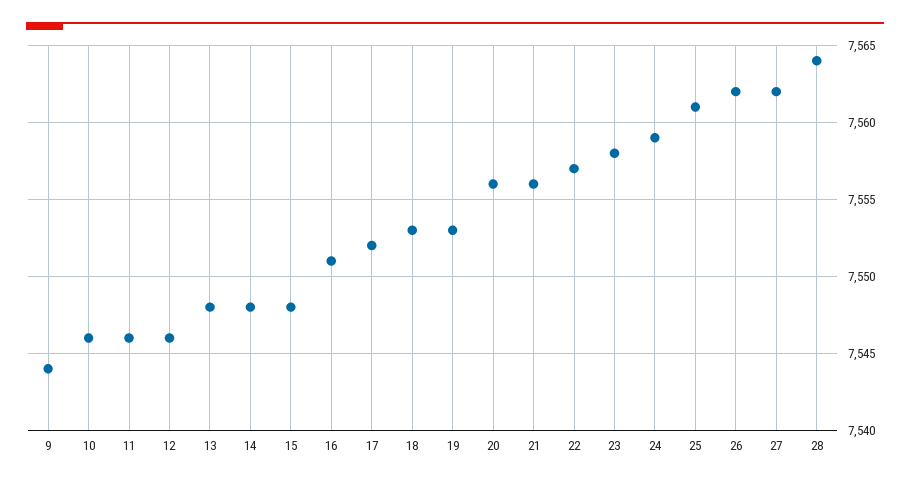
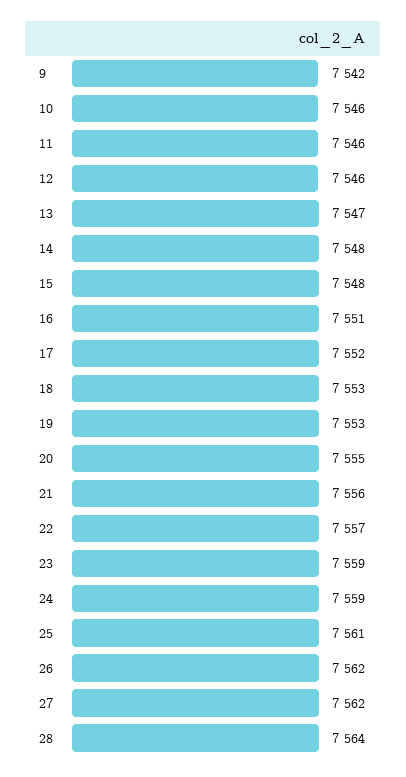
  {
-   "9": 7544,
+   "9": 7542,
    "10": 7546,
    "11": 7546,
    "12": 7546,
-   "13": 7548,
+   "13": 7547,
    "14": 7548,
    "15": 7548,
    "16": 7551,
    "17": 7552,
    "18": 7553,
    "19": 7553,
-   "20": 7556,
+   "20": 7555,
    "21": 7556,
    "22": 7557,
-   "23": 7558,
+   "23": 7559,
    "24": 7559,
    "25": 7561,
    "26": 7562,
    "27": 7562,
    "28": 7564
  }

